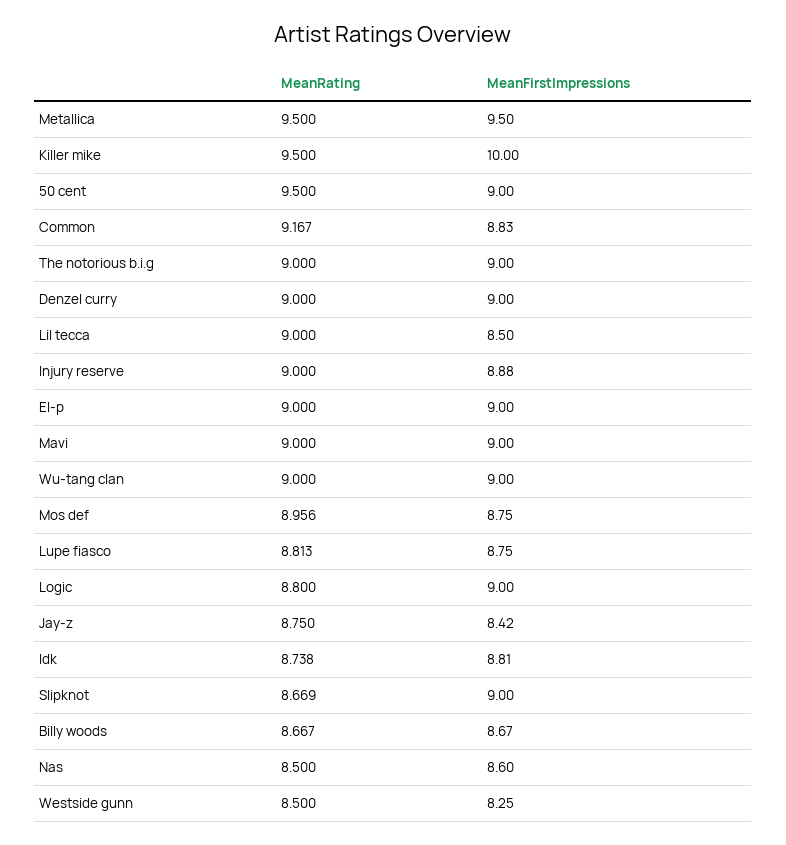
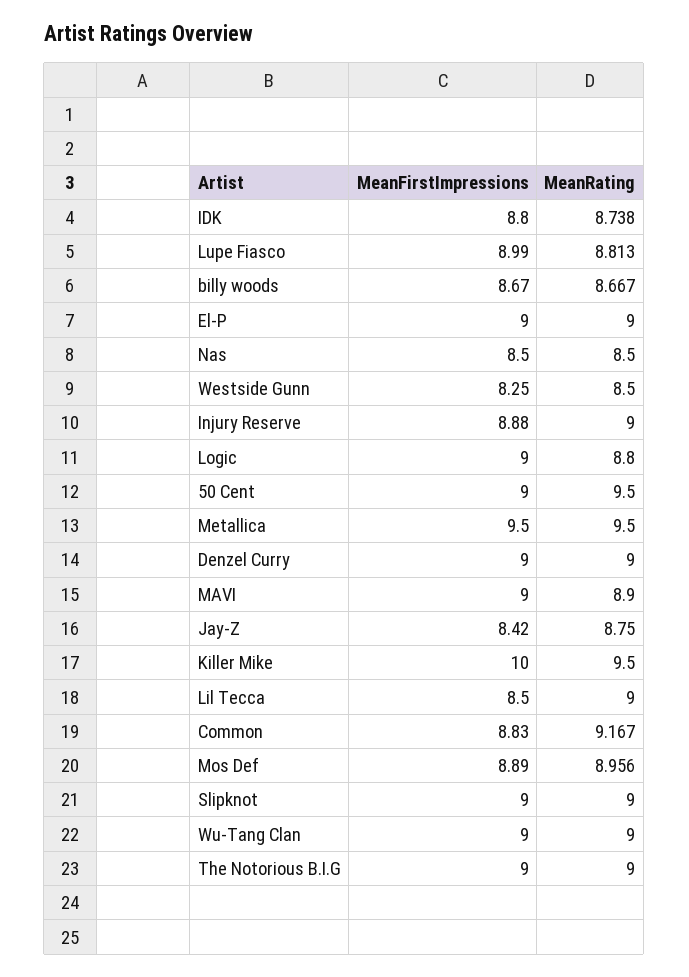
  {
    "MeanRating": {
      "Metallica": 9.5,
      "Killer mike": 9.5,
      "50 cent": 9.5,
      "Common": 9.167,
      "The notorious b.i.g": 9,
      "Denzel curry": 9,
      "Lil tecca": 9,
      "Injury reserve": 9,
      "El-p": 9,
-     "Mavi": 9,
+     "Mavi": 8.9,
      "Wu-tang clan": 9,
      "Mos def": 8.956,
      "Lupe fiasco": 8.813,
      "Logic": 8.8,
      "Jay-z": 8.75,
      "Idk": 8.738,
-     "Slipknot": 8.669,
+     "Slipknot": 9,
      "Billy woods": 8.667,
      "Nas": 8.5,
      "Westside gunn": 8.5
    },
    "MeanFirstImpressions": {
      "Metallica": 9.5,
      "Killer mike": 10,
      "50 cent": 9,
      "Common": 8.83,
      "The notorious b.i.g": 9,
      "Denzel curry": 9,
      "Lil tecca": 8.5,
      "Injury reserve": 8.88,
      "El-p": 9,
      "Mavi": 9,
      "Wu-tang clan": 9,
-     "Mos def": 8.75,
+     "Mos def": 8.89,
-     "Lupe fiasco": 8.75,
+     "Lupe fiasco": 8.99,
      "Logic": 9,
      "Jay-z": 8.42,
-     "Idk": 8.81,
+     "Idk": 8.8,
      "Slipknot": 9,
      "Billy woods": 8.67,
-     "Nas": 8.6,
+     "Nas": 8.5,
      "Westside gunn": 8.25
    }
  }

